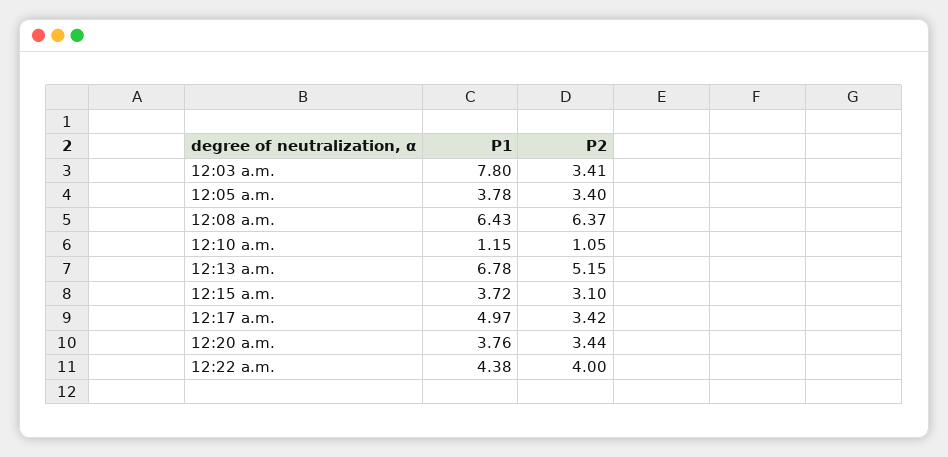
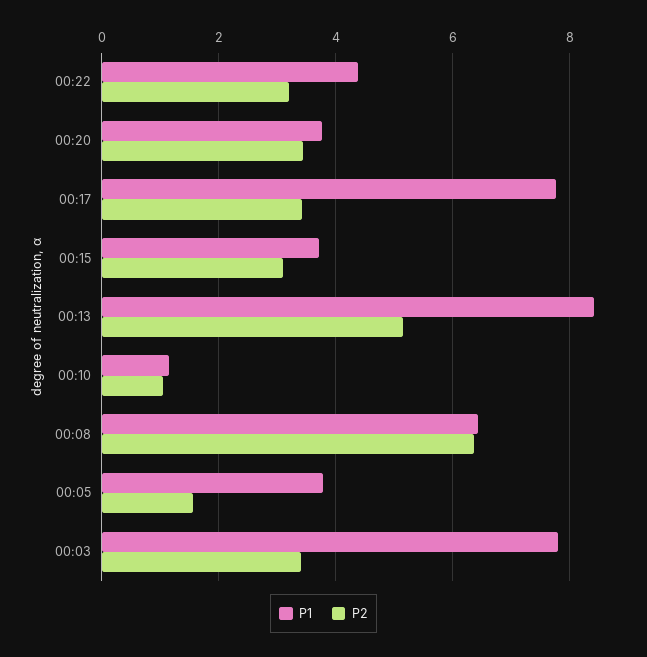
  {
    "P1": {
      "12:03 a.m.": 7.8,
      "12:05 a.m.": 3.78,
      "12:08 a.m.": 6.43,
      "12:10 a.m.": 1.15,
-     "12:13 a.m.": 6.78,
+     "12:13 a.m.": 8.4,
      "12:15 a.m.": 3.72,
-     "12:17 a.m.": 4.97,
+     "12:17 a.m.": 7.8,
      "12:20 a.m.": 3.76,
      "12:22 a.m.": 4.38
    },
    "P2": {
      "12:03 a.m.": 3.41,
-     "12:05 a.m.": 3.4,
+     "12:05 a.m.": 1.6,
      "12:08 a.m.": 6.37,
      "12:10 a.m.": 1.05,
      "12:13 a.m.": 5.15,
      "12:15 a.m.": 3.1,
      "12:17 a.m.": 3.42,
      "12:20 a.m.": 3.44,
-     "12:22 a.m.": 4
+     "12:22 a.m.": 3.2
    }
  }

